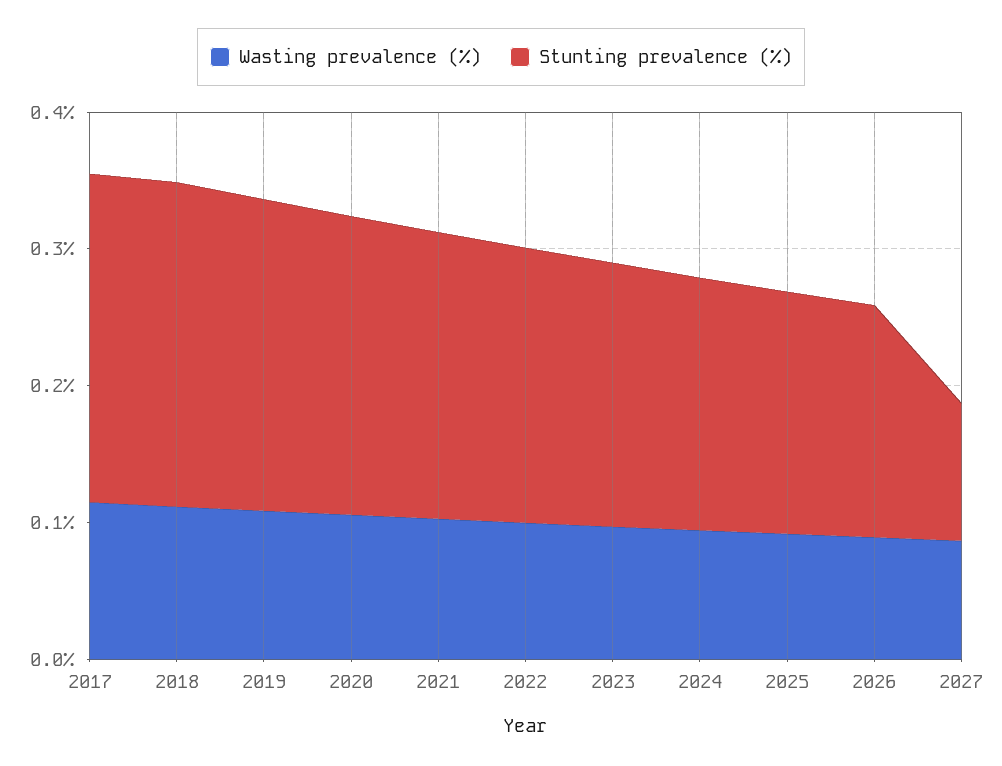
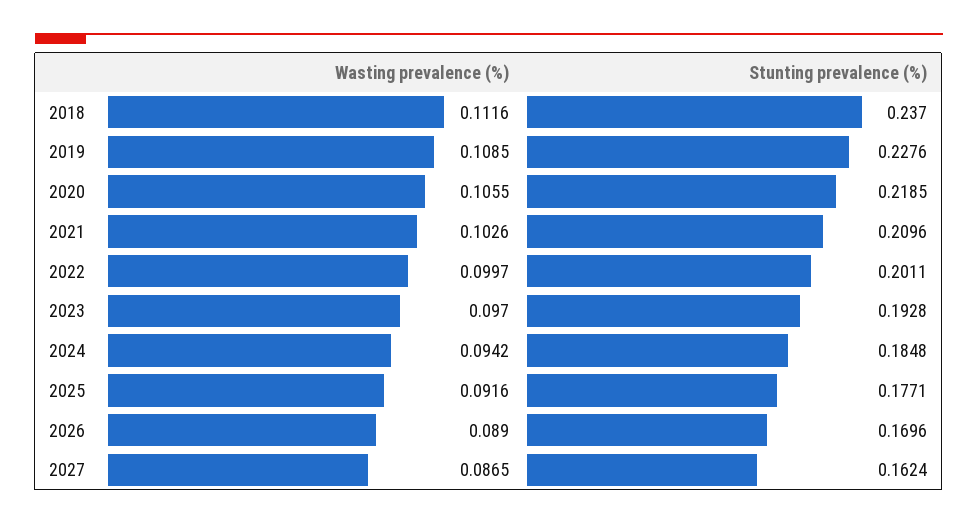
  {
    "Wasting prevalence (%)": {
-     "2017": 0.12,
      "2018": 0.1116,
      "2019": 0.1085,
      "2020": 0.1055,
      "2021": 0.1026,
      "2022": 0.0997,
      "2023": 0.097,
      "2024": 0.0942,
      "2025": 0.0916,
      "2026": 0.089,
      "2027": 0.0865
    },
    "Stunting prevalence (%)": {
-     "2017": 0.24,
      "2018": 0.237,
      "2019": 0.2276,
      "2020": 0.2185,
      "2021": 0.2096,
      "2022": 0.2011,
      "2023": 0.1928,
      "2024": 0.1848,
      "2025": 0.1771,
      "2026": 0.1696,
-     "2027": 0.1
+     "2027": 0.1624
    }
  }

